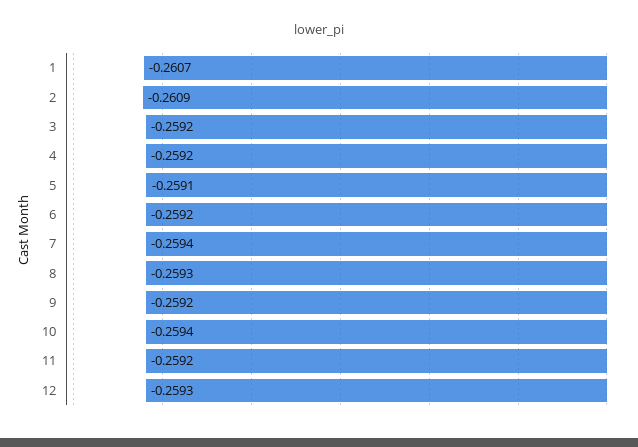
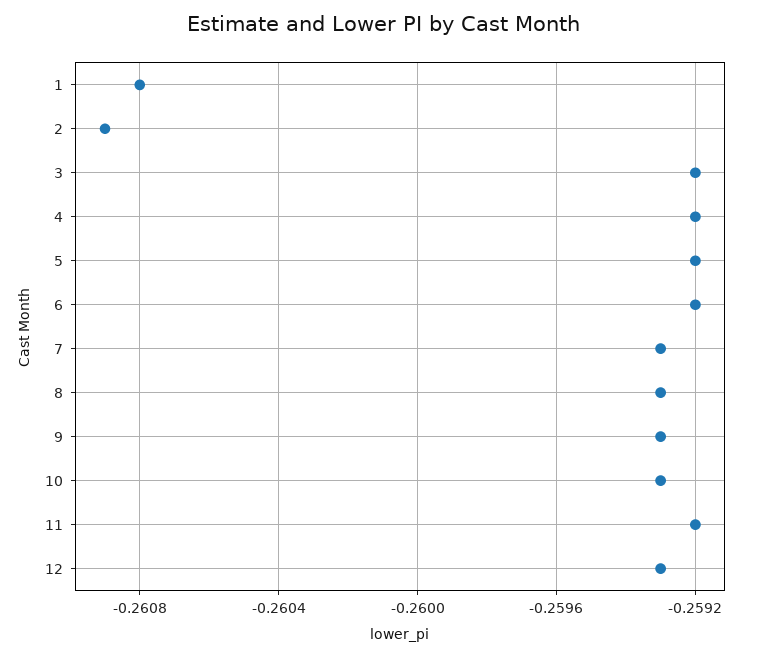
  {
-   "1": -0.2607,
+   "1": -0.2608,
    "2": -0.2609,
    "3": -0.2592,
    "4": -0.2592,
-   "5": -0.2591,
+   "5": -0.2592,
    "6": -0.2592,
-   "7": -0.2594,
+   "7": -0.2593,
    "8": -0.2593,
-   "9": -0.2592,
+   "9": -0.2593,
-   "10": -0.2594,
+   "10": -0.2593,
    "11": -0.2592,
    "12": -0.2593
  }

